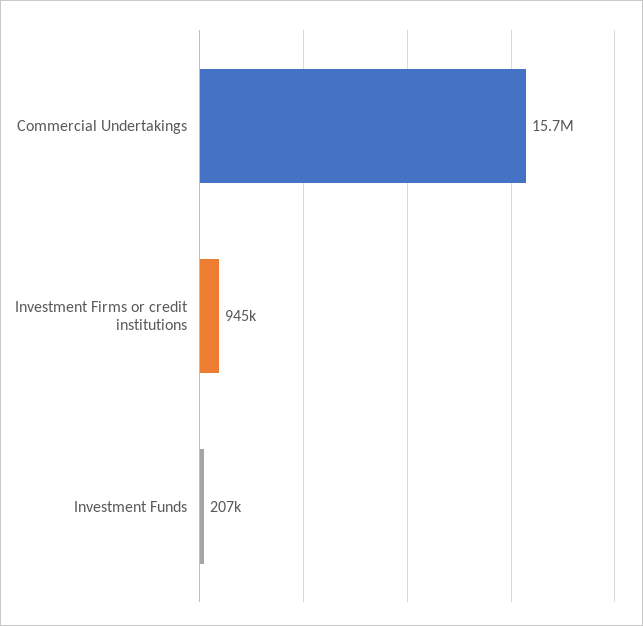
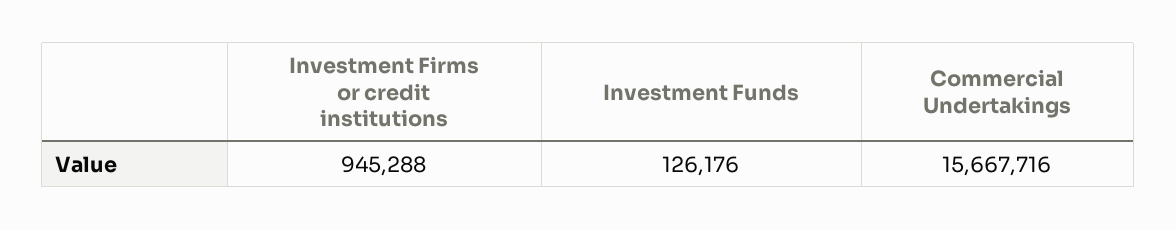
  {
    "Commercial Undertakings": 15667716,
    "Investment Firms or credit institutions": 945288,
-   "Investment Funds": 207000
+   "Investment Funds": 126176
  }

